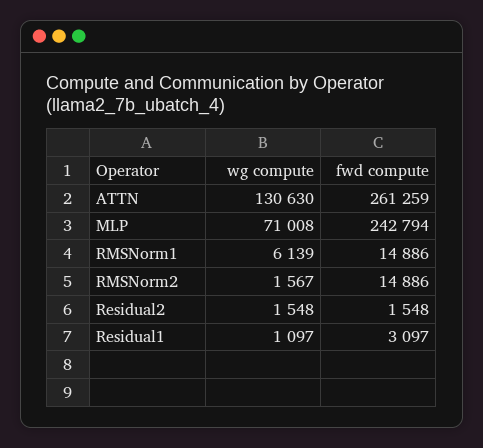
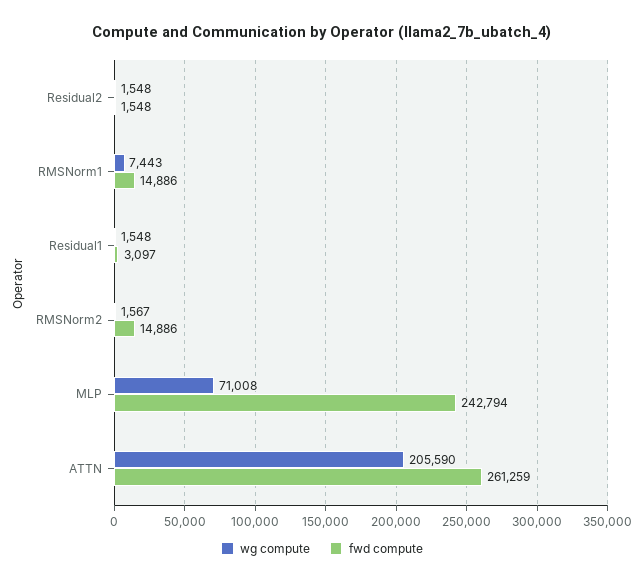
  {
    "wg compute": {
-     "ATTN": 130630,
+     "ATTN": 205590,
      "MLP": 71008,
-     "RMSNorm1": 6139,
+     "RMSNorm1": 7443,
      "RMSNorm2": 1567,
      "Residual2": 1548,
-     "Residual1": 1097
+     "Residual1": 1548
    },
    "fwd compute": {
      "ATTN": 261259,
      "MLP": 242794,
      "RMSNorm1": 14886,
      "RMSNorm2": 14886,
      "Residual2": 1548,
      "Residual1": 3097
    }
  }

